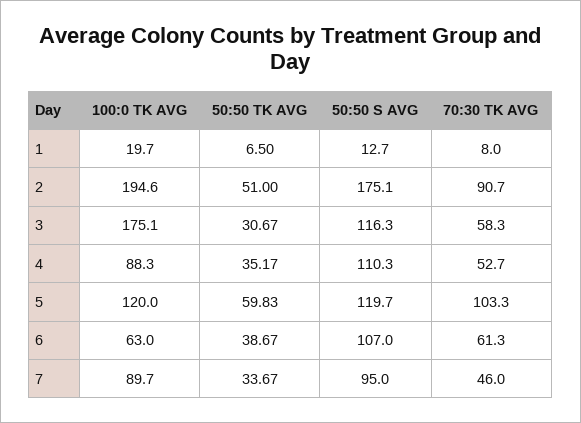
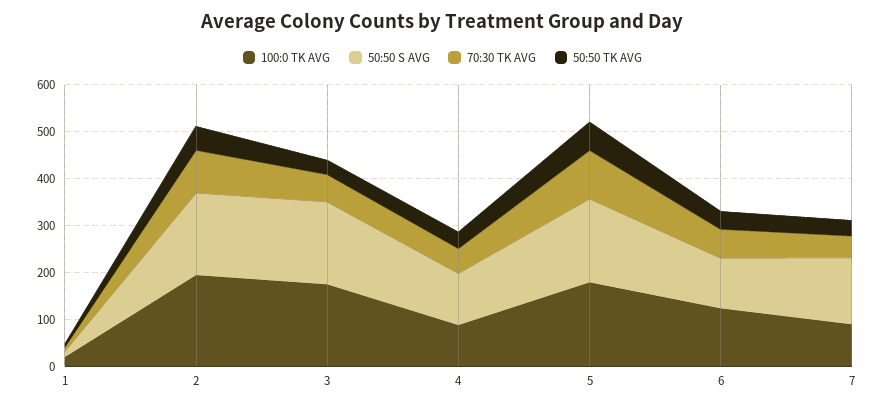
  {
    "100:0 TK AVG": {
      "1": 19.7,
      "2": 194.6,
      "3": 175.1,
      "4": 88.3,
-     "5": 120,
+     "5": 180,
-     "6": 63,
+     "6": 120,
      "7": 89.7
    },
    "50:50 TK AVG": {
      "1": 6.5,
      "2": 51,
      "3": 30.67,
      "4": 35.17,
      "5": 59.83,
      "6": 38.67,
      "7": 33.67
    },
    "50:50 S AVG": {
      "1": 12.7,
      "2": 175.1,
-     "3": 116.3,
+     "3": 180,
      "4": 110.3,
-     "5": 119.7,
+     "5": 180,
      "6": 107,
-     "7": 95
+     "7": 140
    },
    "70:30 TK AVG": {
      "1": 8,
      "2": 90.7,
      "3": 58.3,
      "4": 52.7,
      "5": 103.3,
      "6": 61.3,
      "7": 46
    }
  }

